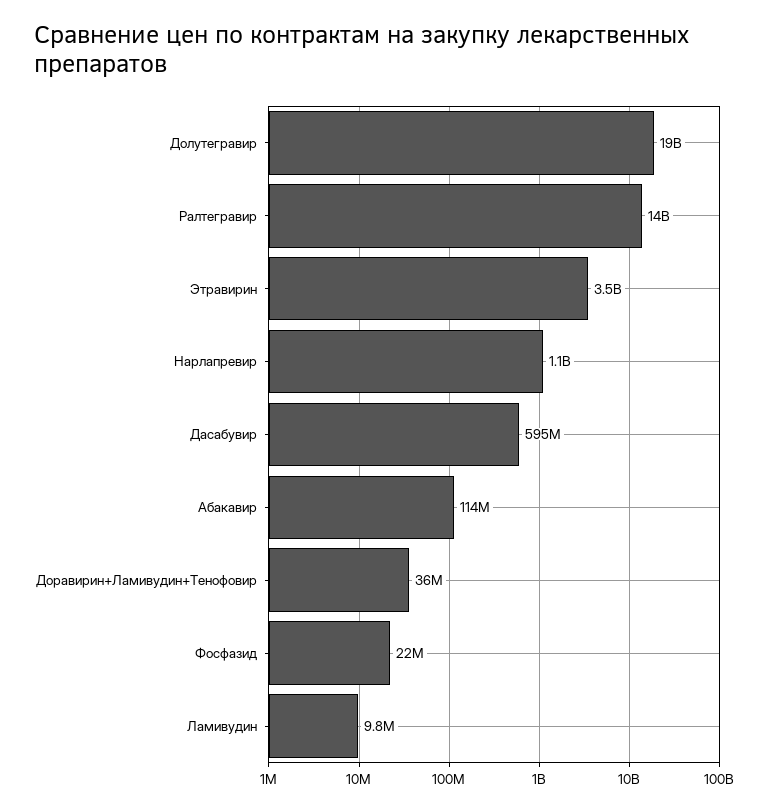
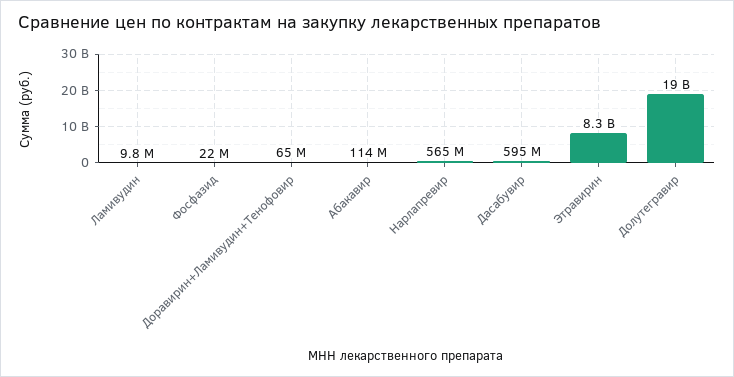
  {
    "Долутегравир": 19000000000,
-   "Ралтегравир": 14000000000,
-   "Этравирин": 3500000000,
+   "Этравирин": 8300000000,
-   "Нарлапревир": 1100000000,
+   "Нарлапревир": 565000000,
    "Дасабувир": 595000000,
    "Абакавир": 114000000,
-   "Доравирин+Ламивудин+Тенофовир": 36000000,
+   "Доравирин+Ламивудин+Тенофовир": 65000000,
    "Фосфазид": 22000000,
    "Ламивудин": 9800000
  }

